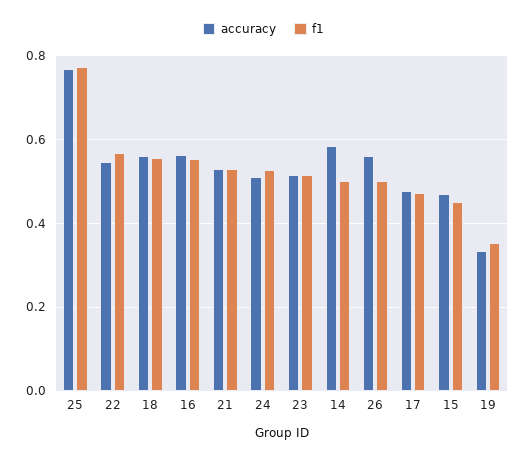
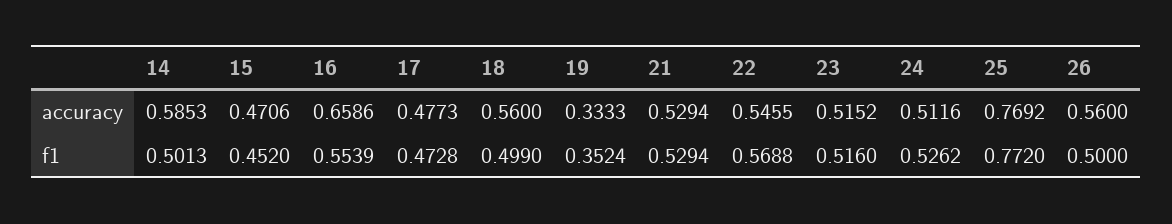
  {
    "accuracy": {
      "25": 0.7692,
      "22": 0.5455,
      "18": 0.56,
-     "16": 0.56,
+     "16": 0.6586,
      "21": 0.5294,
      "24": 0.5116,
      "23": 0.5152,
      "14": 0.5853,
      "26": 0.56,
      "17": 0.4773,
      "15": 0.4706,
      "19": 0.3333
    },
    "f1": {
      "25": 0.772,
      "22": 0.5688,
-     "18": 0.56,
+     "18": 0.499,
      "16": 0.5539,
      "21": 0.5294,
      "24": 0.5262,
      "23": 0.516,
      "14": 0.5013,
      "26": 0.5,
      "17": 0.4728,
      "15": 0.452,
      "19": 0.3524
    }
  }

